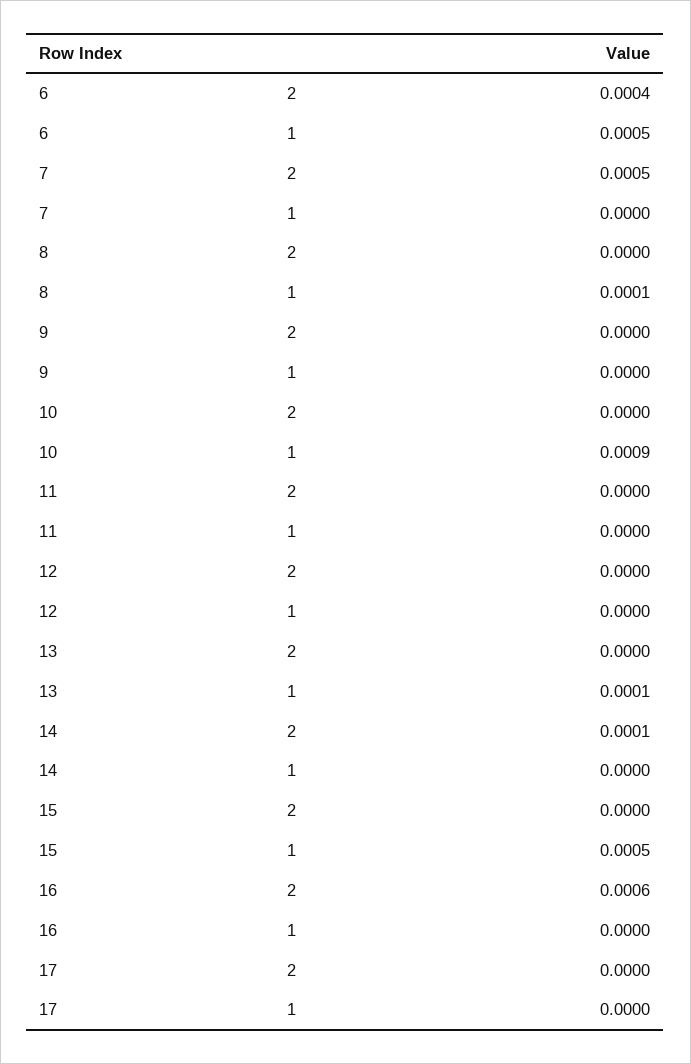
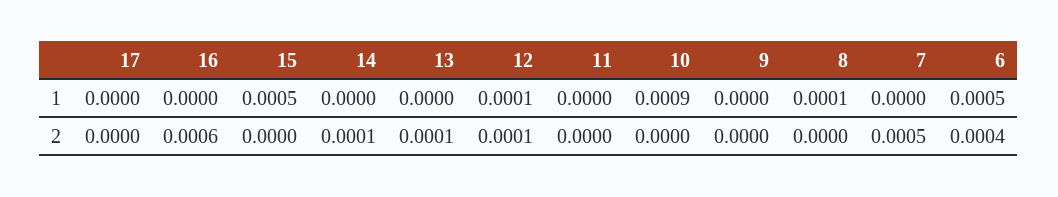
  {
    "6": {
      "2": 0.0004,
      "1": 0.0005
    },
    "7": {
      "2": 0.0005,
      "1": 0
    },
    "8": {
      "2": 0,
      "1": 0.0001
    },
    "9": {
      "2": 0,
      "1": 0
    },
    "10": {
      "2": 0,
      "1": 0.0009
    },
    "11": {
      "2": 0,
      "1": 0
    },
    "12": {
-     "2": 0,
+     "2": 0.0001,
-     "1": 0
+     "1": 0.0001
    },
    "13": {
-     "2": 0,
+     "2": 0.0001,
-     "1": 0.0001
+     "1": 0
    },
    "14": {
      "2": 0.0001,
      "1": 0
    },
    "15": {
      "2": 0,
      "1": 0.0005
    },
    "16": {
      "2": 0.0006,
      "1": 0
    },
    "17": {
      "2": 0,
      "1": 0
    }
  }

